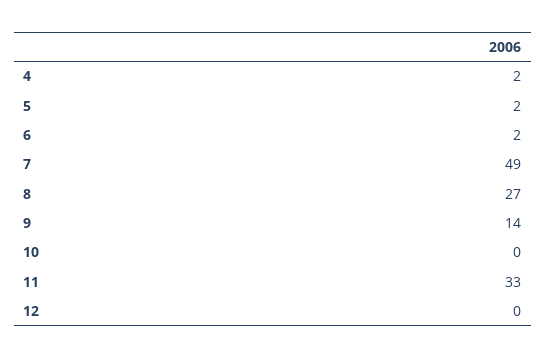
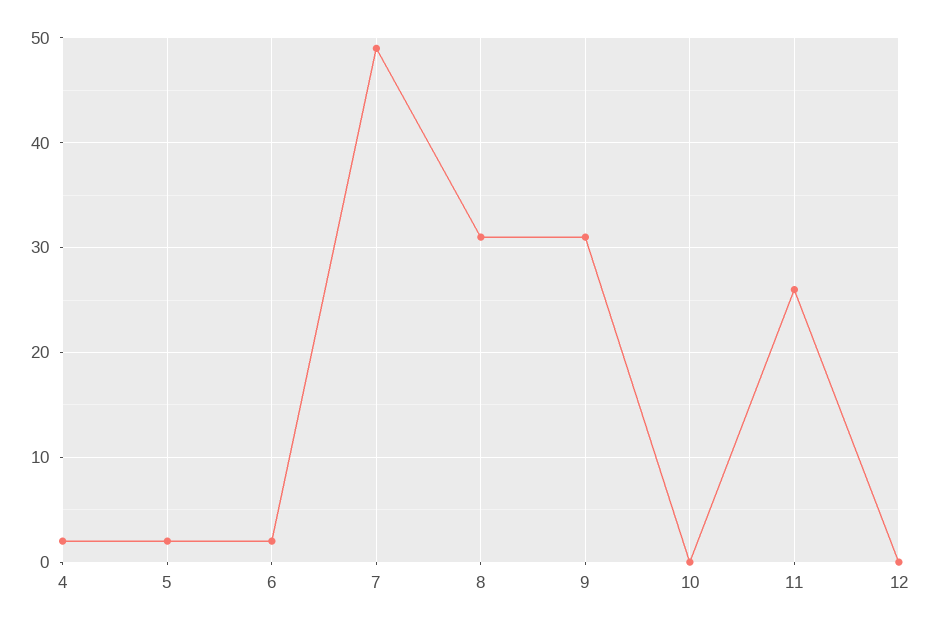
  {
    "4": 2,
    "5": 2,
    "6": 2,
    "7": 49,
-   "8": 27,
+   "8": 31,
-   "9": 14,
+   "9": 31,
    "10": 0,
-   "11": 33,
+   "11": 26,
    "12": 0
  }

